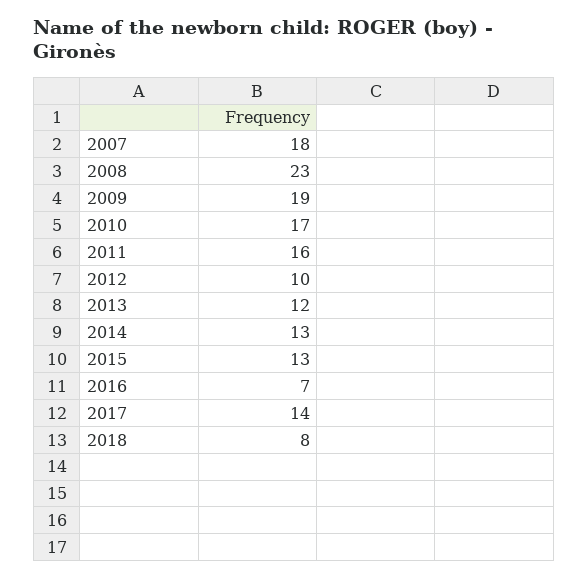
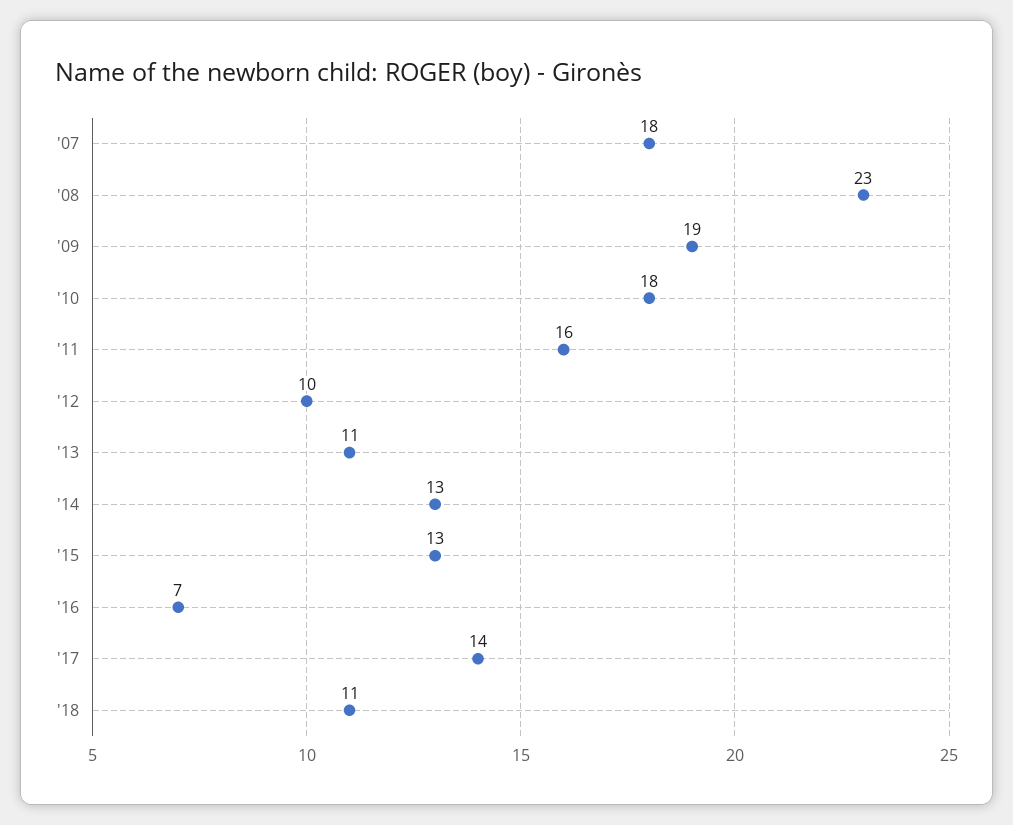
  {
    "2007": 18,
    "2008": 23,
    "2009": 19,
-   "2010": 17,
+   "2010": 18,
    "2011": 16,
    "2012": 10,
-   "2013": 12,
+   "2013": 11,
    "2014": 13,
    "2015": 13,
    "2016": 7,
    "2017": 14,
-   "2018": 8
+   "2018": 11
  }

